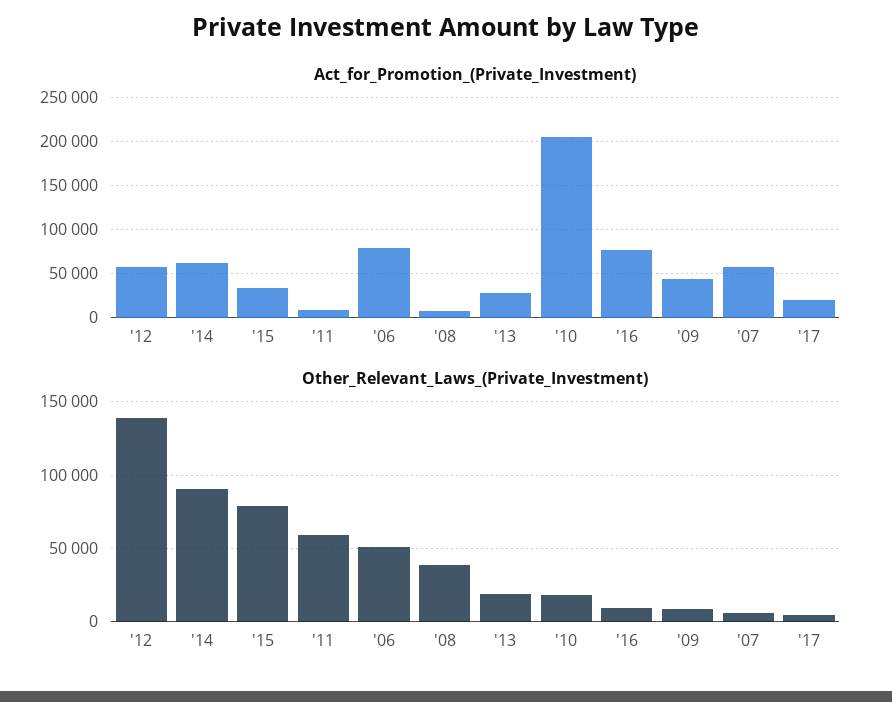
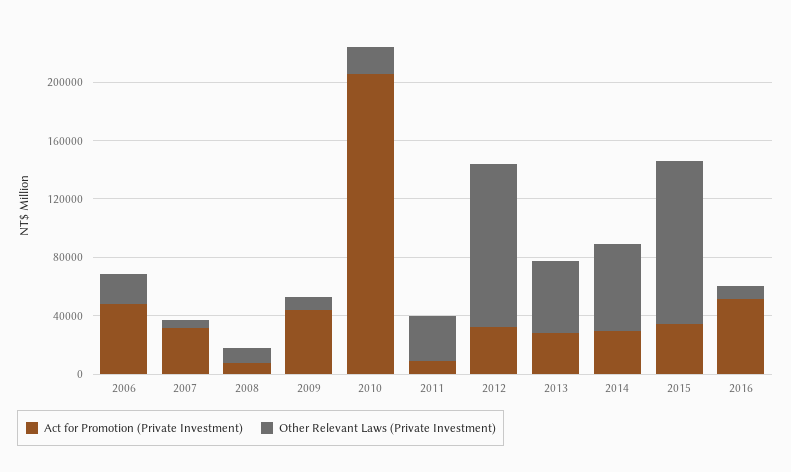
  {
    "Act_for_Promotion_(Private_Investment)": {
-     "'12": 60000,
+     "'12": 30000,
-     "'14": 60000,
+     "'14": 30000,
      "'15": 30000,
      "'11": 10000,
-     "'06": 80000,
+     "'06": 50000,
      "'08": 10000,
      "'13": 30000,
      "'10": 210000,
-     "'16": 80000,
+     "'16": 50000,
      "'09": 40000,
-     "'07": 60000,
+     "'07": 30000
-     "'17": 20000
    },
    "Other_Relevant_Laws_(Private_Investment)": {
-     "'12": 140000,
+     "'12": 110000,
-     "'14": 90000,
+     "'14": 60000,
-     "'15": 80000,
+     "'15": 110000,
-     "'11": 60000,
+     "'11": 30000,
-     "'06": 50000,
+     "'06": 20000,
-     "'08": 40000,
+     "'08": 10000,
-     "'13": 20000,
+     "'13": 50000,
      "'10": 20000,
      "'16": 10000,
      "'09": 10000,
-     "'07": 5000,
+     "'07": 5000
-     "'17": 5000
    }
  }

